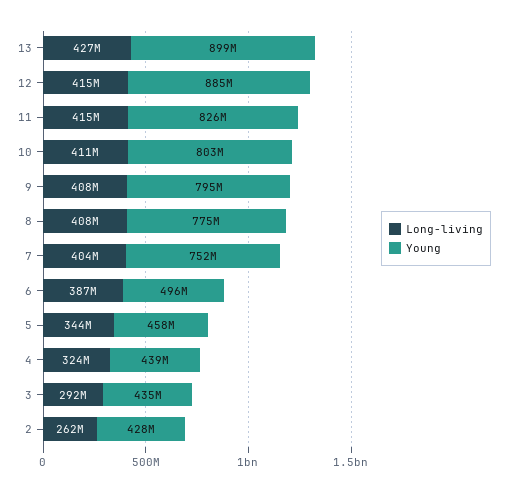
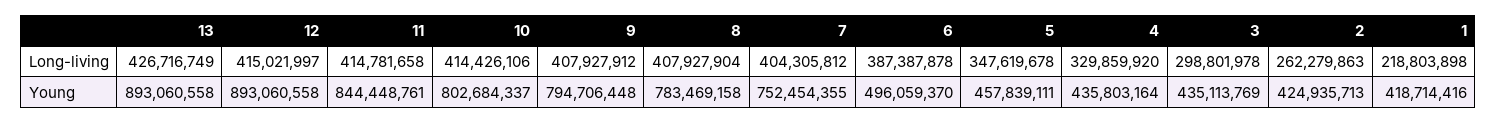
  {
    "Long-living": {
      "13": 426716749,
      "12": 415021997,
      "11": 414781658,
-     "10": 411000000,
+     "10": 414426106,
      "9": 407927912,
      "8": 407927904,
      "7": 404305812,
      "6": 387387878,
-     "5": 344000000,
+     "5": 347619678,
-     "4": 324000000,
+     "4": 329859920,
-     "3": 292000000,
+     "3": 298801978,
-     "2": 262279863
+     "2": 262279863,
+     "1": 218803898
    },
    "Young": {
-     "13": 899000000,
+     "13": 893060558,
-     "12": 885000000,
+     "12": 893060558,
-     "11": 826000000,
+     "11": 844448761,
      "10": 802684337,
      "9": 794706448,
-     "8": 775000000,
+     "8": 783469158,
      "7": 752454355,
      "6": 496059370,
      "5": 457839111,
-     "4": 439000000,
+     "4": 435803164,
      "3": 435113769,
-     "2": 428000000
+     "2": 424935713,
+     "1": 418714416
    }
  }

